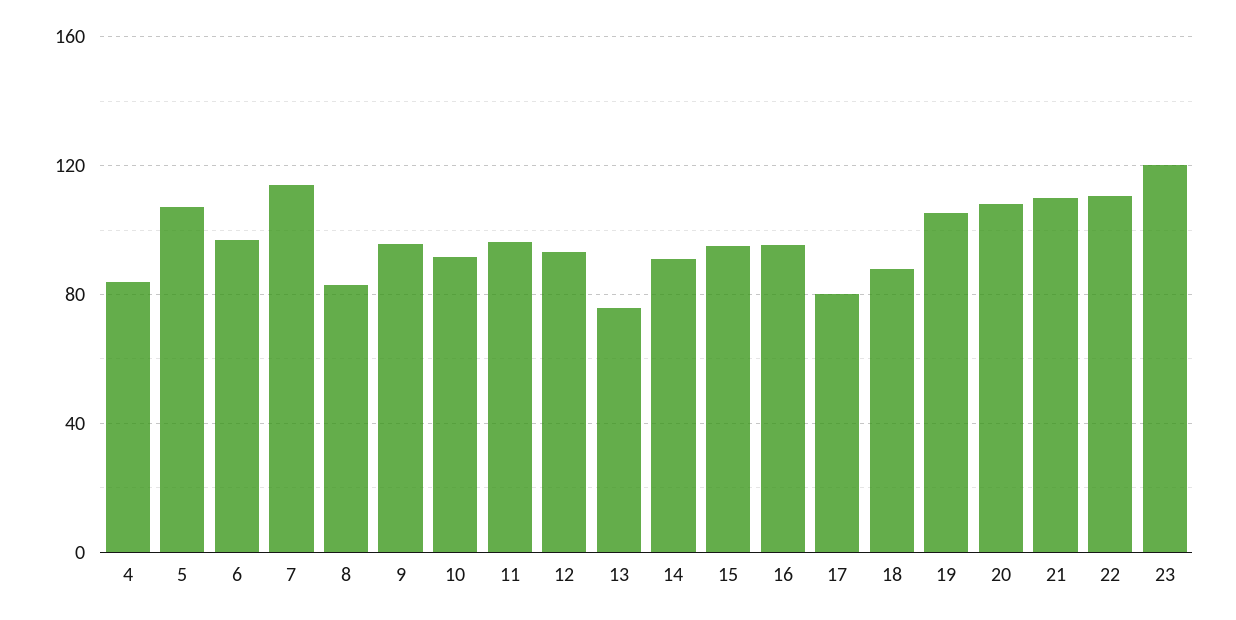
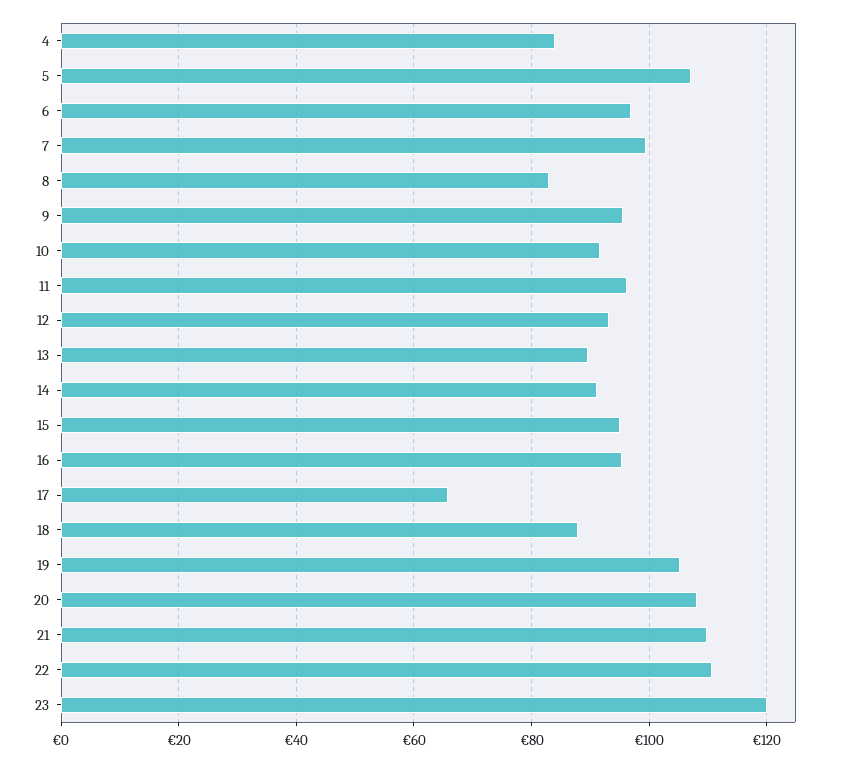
  {
    "4": 84,
    "5": 108,
    "6": 96,
-   "7": 115,
+   "7": 100,
    "8": 82,
    "9": 96,
    "10": 92,
    "11": 96,
    "12": 94,
-   "13": 75,
+   "13": 90,
    "14": 92,
    "15": 96,
    "16": 96,
-   "17": 80,
+   "17": 66,
    "18": 88,
    "19": 106,
    "20": 108,
    "21": 110,
    "22": 110,
    "23": 120
  }

